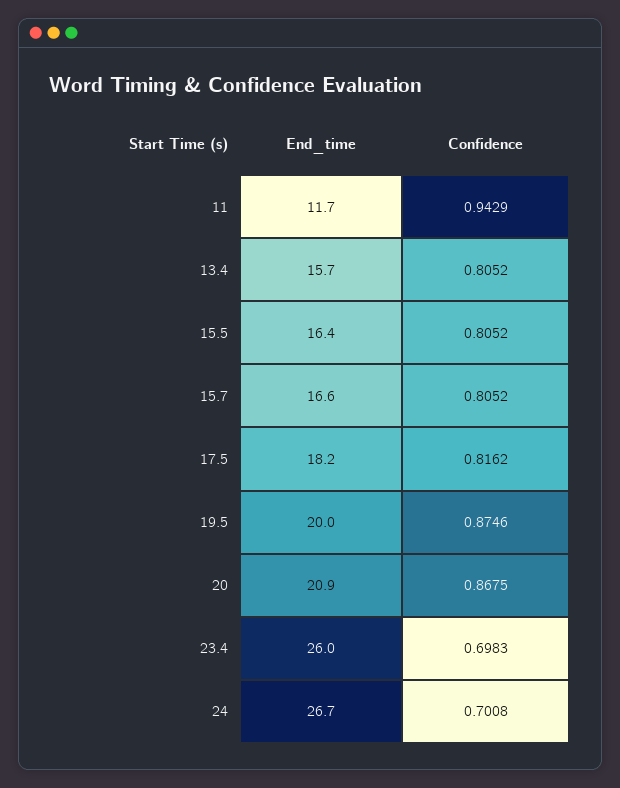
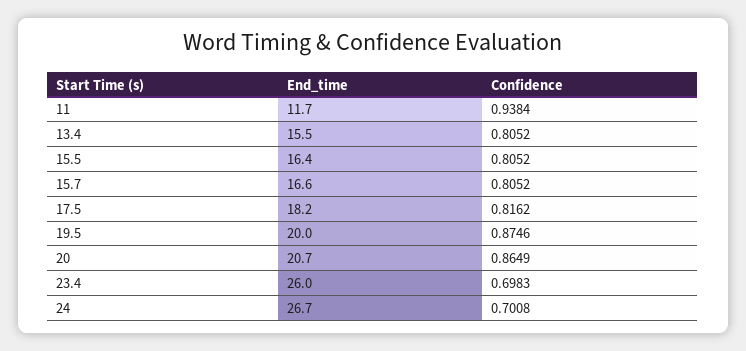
  {
    "End_time": {
      "11": 11.7,
-     "13.4": 15.7,
+     "13.4": 15.5,
      "15.5": 16.4,
      "15.7": 16.6,
      "17.5": 18.2,
      "19.5": 20,
-     "20": 20.9,
+     "20": 20.7,
      "23.4": 26,
      "24": 26.7
    },
    "Confidence": {
-     "11": 0.9429,
+     "11": 0.9384,
      "13.4": 0.8052,
      "15.5": 0.8052,
      "15.7": 0.8052,
      "17.5": 0.8162,
      "19.5": 0.8746,
-     "20": 0.8675,
+     "20": 0.8649,
      "23.4": 0.6983,
      "24": 0.7008
    }
  }

